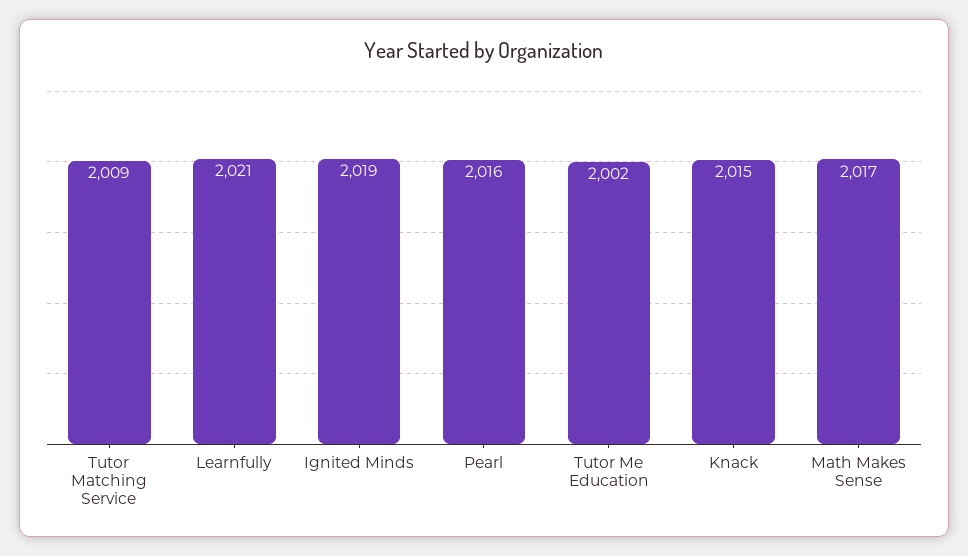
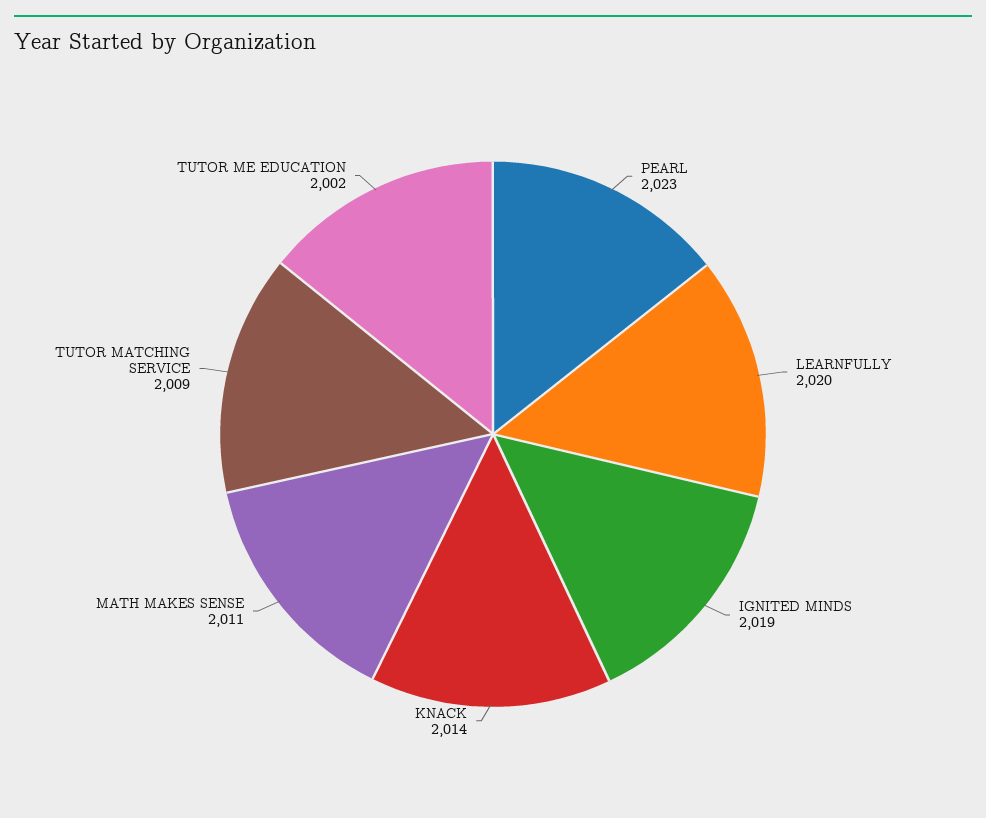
  {
    "Tutor Matching Service": 2009,
-   "Learnfully": 2021,
+   "Learnfully": 2020,
    "Ignited Minds": 2019,
-   "Pearl": 2016,
+   "Pearl": 2023,
    "Tutor Me Education": 2002,
-   "Knack": 2015,
+   "Knack": 2014,
-   "Math Makes Sense": 2017
+   "Math Makes Sense": 2011
  }

